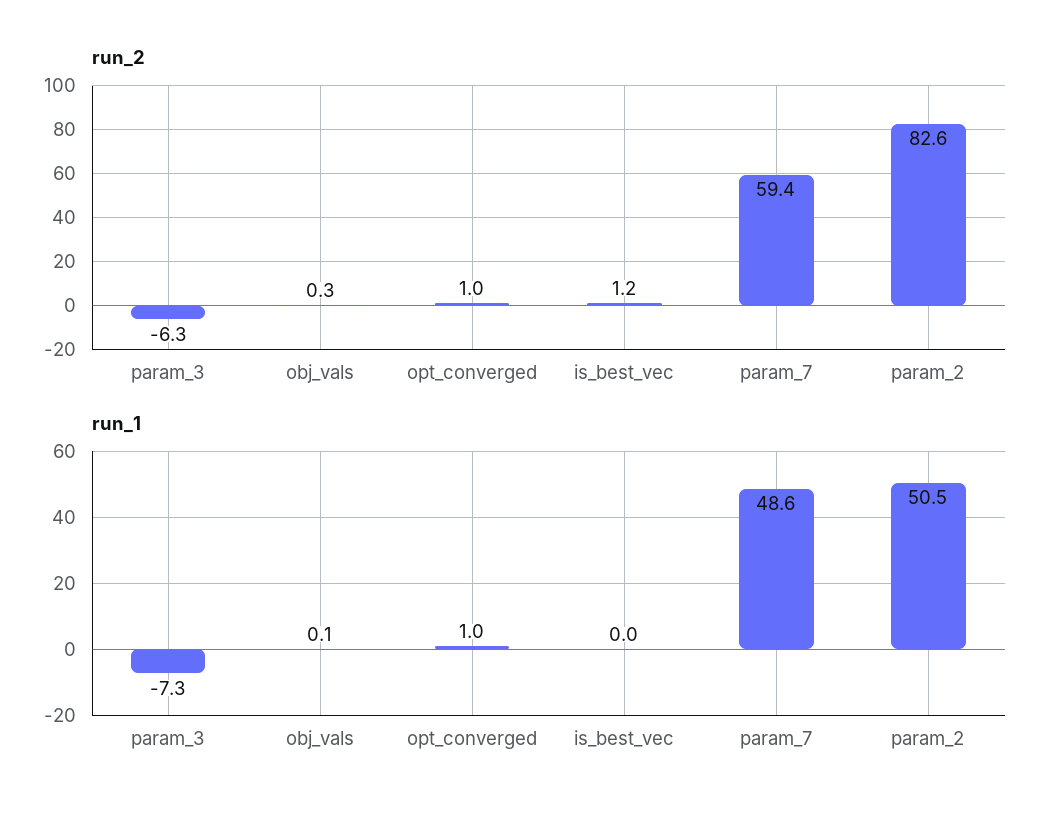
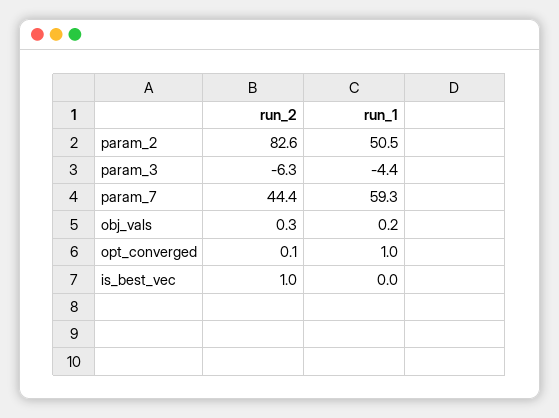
  {
    "run_2": {
      "param_3": -6.3,
      "obj_vals": 0.3,
-     "opt_converged": 1,
+     "opt_converged": 0.1,
-     "is_best_vec": 1.2,
+     "is_best_vec": 1,
-     "param_7": 59.4,
+     "param_7": 44.4,
      "param_2": 82.6
    },
    "run_1": {
-     "param_3": -7.3,
+     "param_3": -4.4,
-     "obj_vals": 0.1,
+     "obj_vals": 0.2,
      "opt_converged": 1,
      "is_best_vec": 0,
-     "param_7": 48.6,
+     "param_7": 59.3,
      "param_2": 50.5
    }
  }

